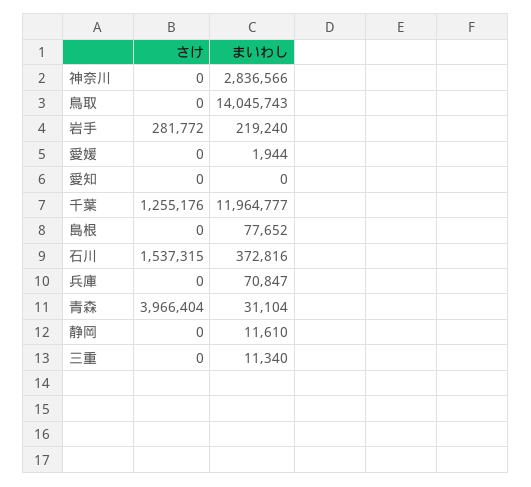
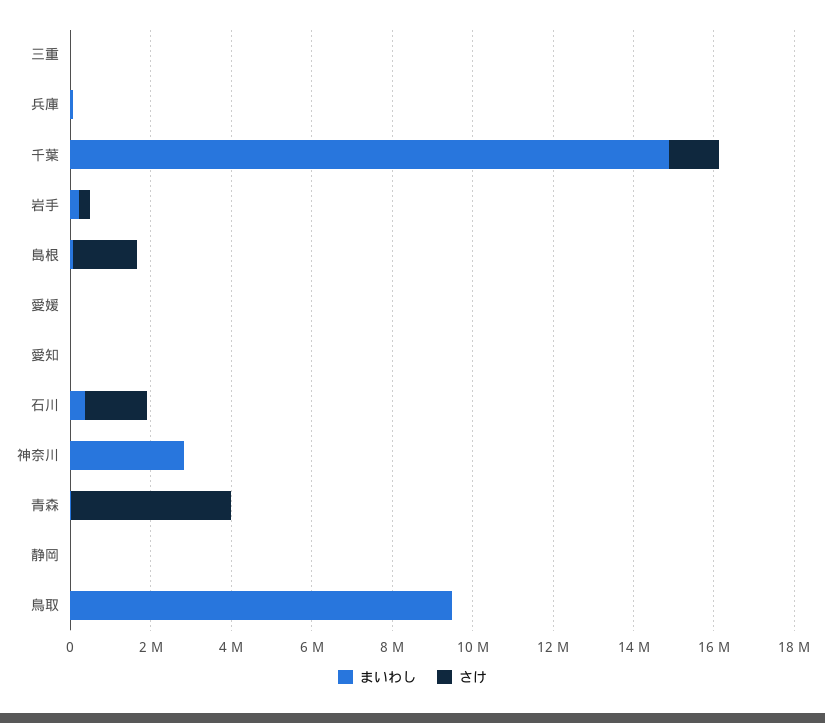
  {
    "さけ": {
      "神奈川": 0,
      "鳥取": 0,
      "岩手": 281772,
      "愛媛": 0,
      "愛知": 0,
      "千葉": 1255176,
-     "島根": 0,
+     "島根": 1500000,
      "石川": 1537315,
      "兵庫": 0,
      "青森": 3966404,
      "静岡": 0,
      "三重": 0
    },
    "まいわし": {
      "神奈川": 2836566,
-     "鳥取": 14045743,
+     "鳥取": 9500000,
      "岩手": 219240,
      "愛媛": 1944,
      "愛知": 0,
-     "千葉": 11964777,
+     "千葉": 15000000,
      "島根": 77652,
      "石川": 372816,
      "兵庫": 70847,
      "青森": 31104,
      "静岡": 11610,
      "三重": 11340
    }
  }

